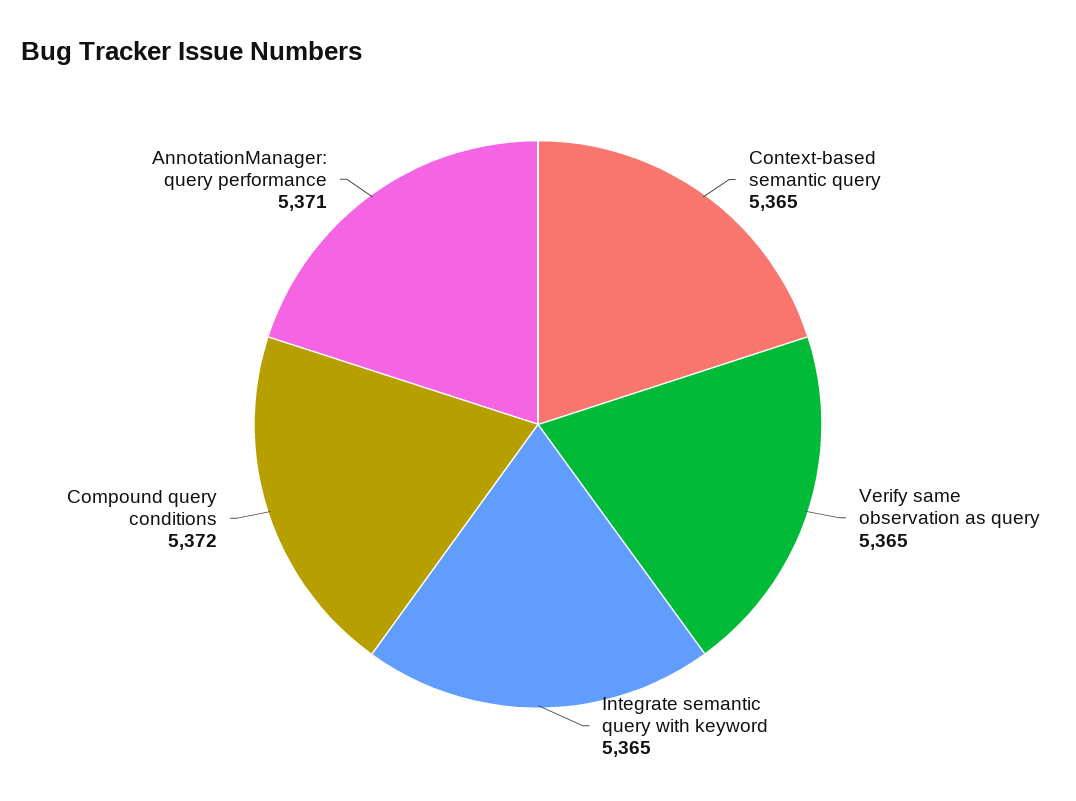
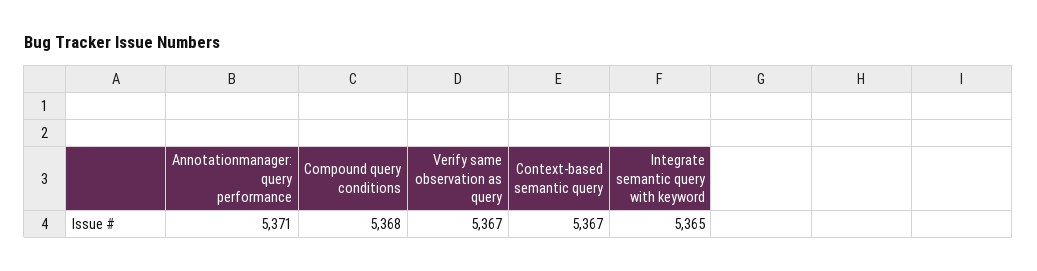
  {
-   "Context-based semantic query": 5365,
+   "Context-based semantic query": 5367,
-   "Verify same observation as query": 5365,
+   "Verify same observation as query": 5367,
    "Integrate semantic query with keyword": 5365,
-   "Compound query conditions": 5372,
+   "Compound query conditions": 5368,
    "AnnotationManager: query performance": 5371
  }

